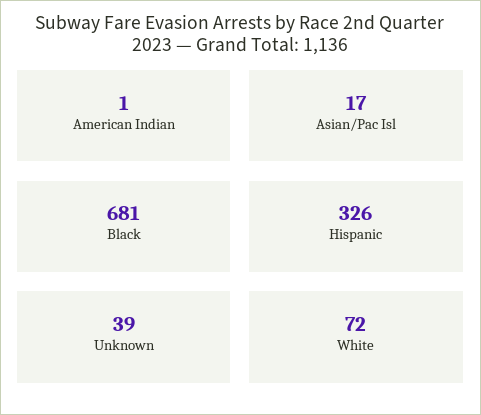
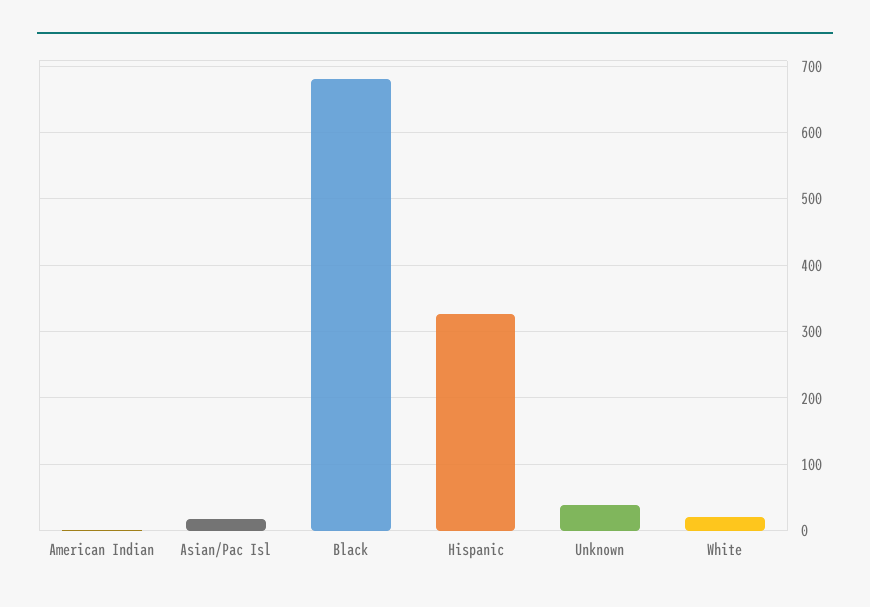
  {
    "American Indian": 1,
    "Asian/Pac Isl": 17,
    "Black": 681,
    "Hispanic": 326,
    "Unknown": 39,
-   "White": 72
+   "White": 20
  }

